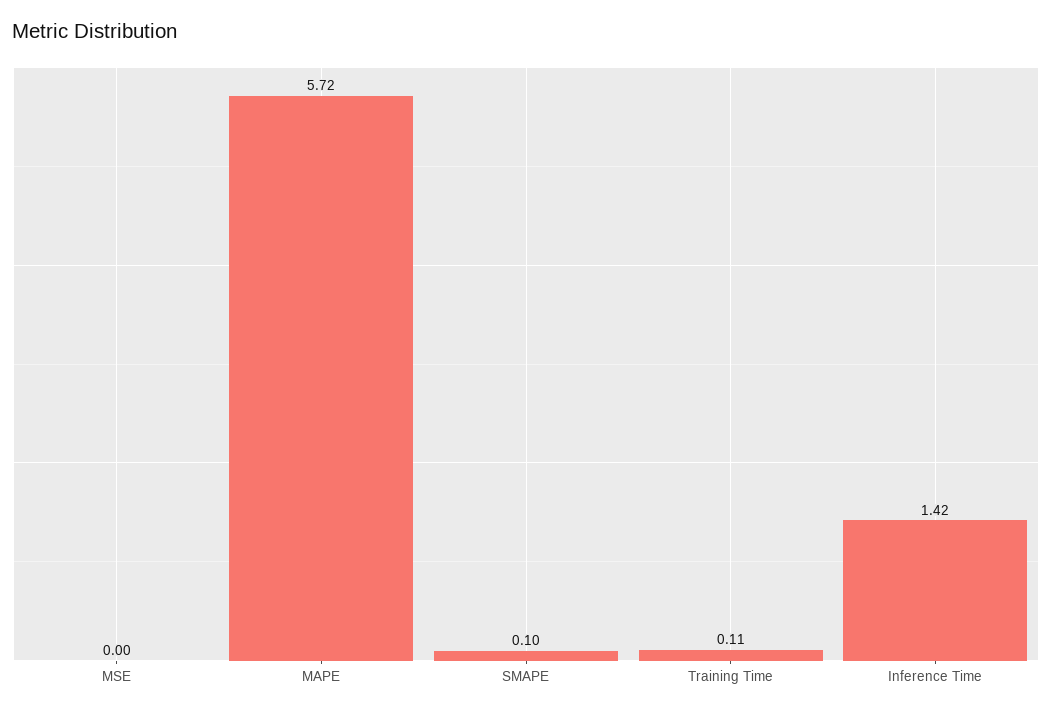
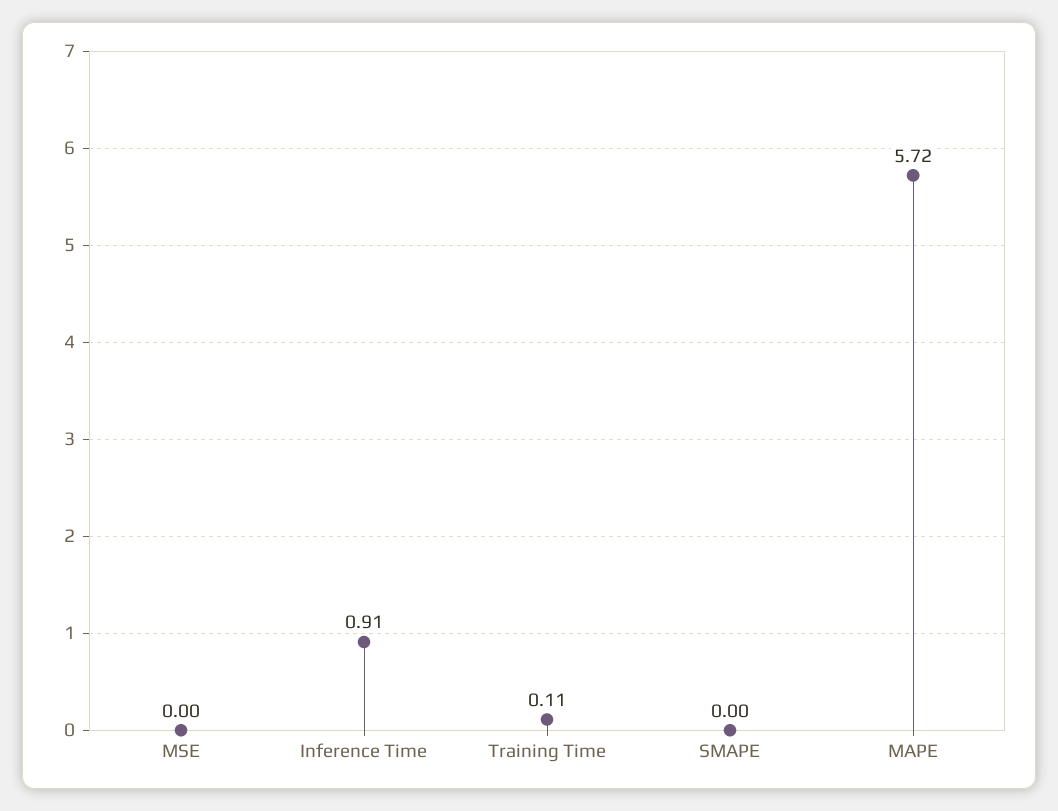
  {
    "MSE": 0,
    "MAPE": 5.72,
-   "SMAPE": 0.1,
+   "SMAPE": 0,
    "Training Time": 0.11,
-   "Inference Time": 1.42
+   "Inference Time": 0.91
  }

